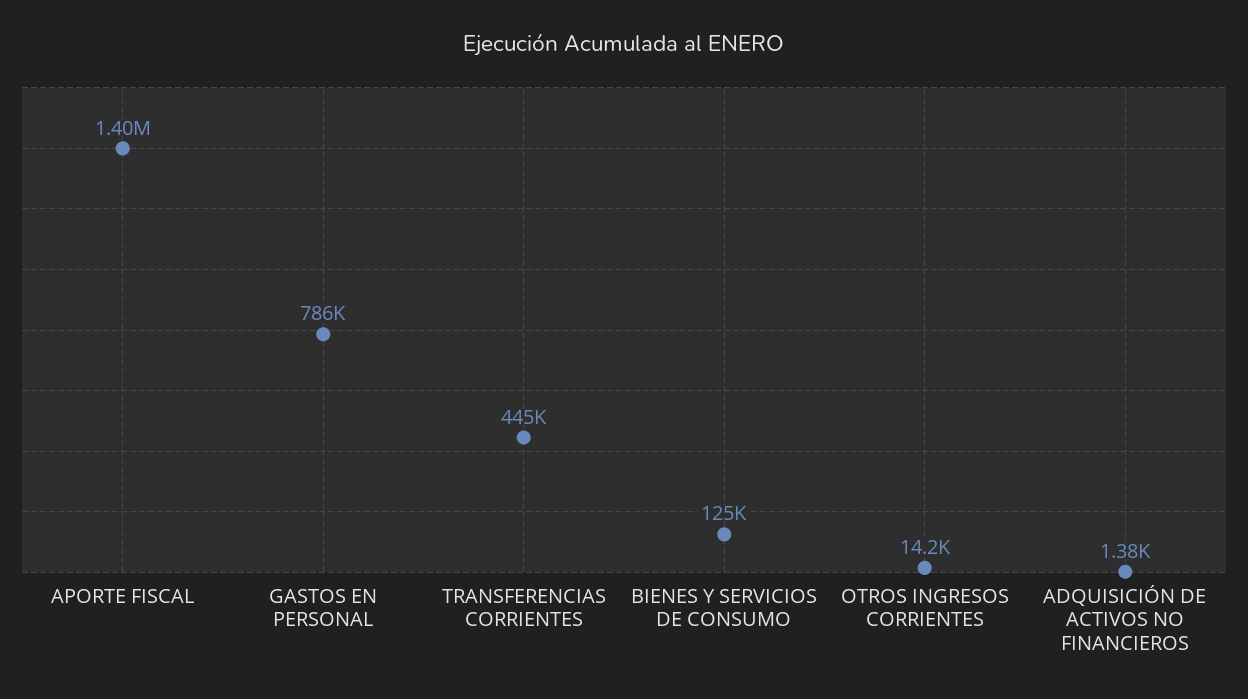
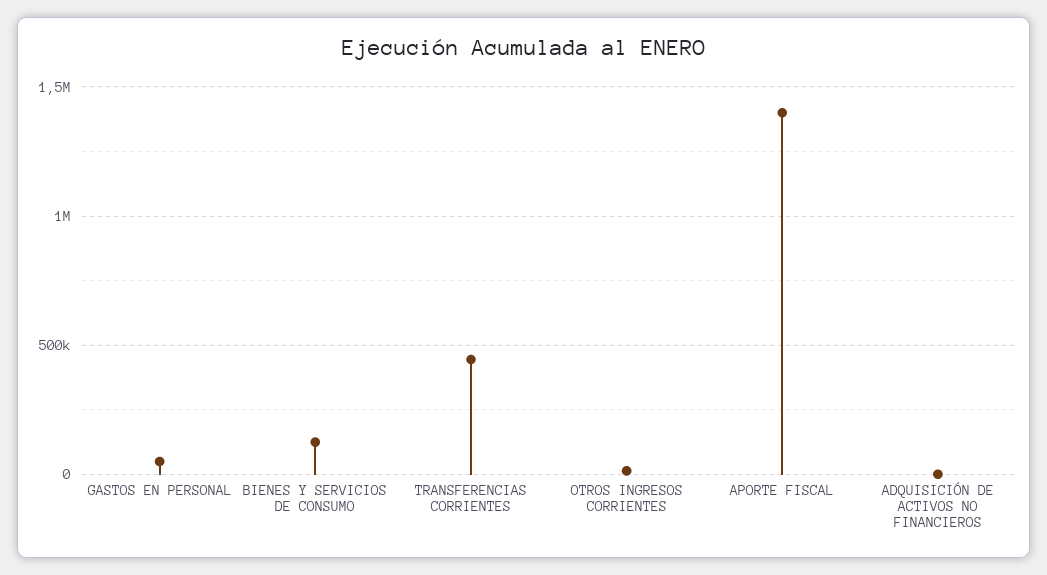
  {
    "APORTE FISCAL": 1400000,
-   "GASTOS EN PERSONAL": 786000,
+   "GASTOS EN PERSONAL": 50000,
    "TRANSFERENCIAS CORRIENTES": 445000,
    "BIENES Y SERVICIOS DE CONSUMO": 125000,
    "OTROS INGRESOS CORRIENTES": 14200,
    "ADQUISICIÓN DE ACTIVOS NO FINANCIEROS": 1380
  }

